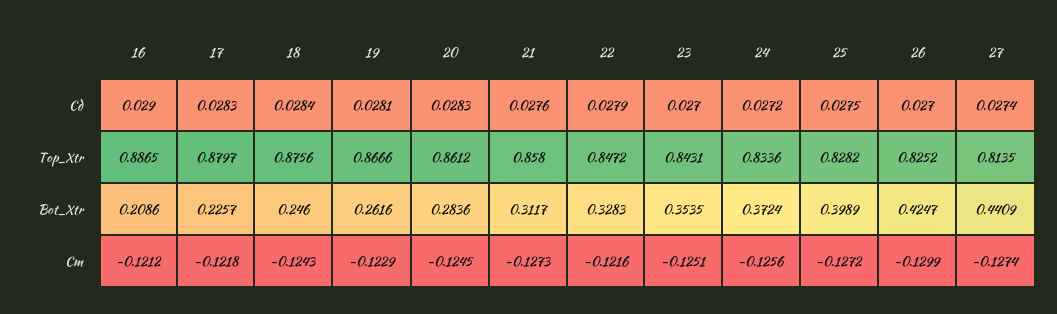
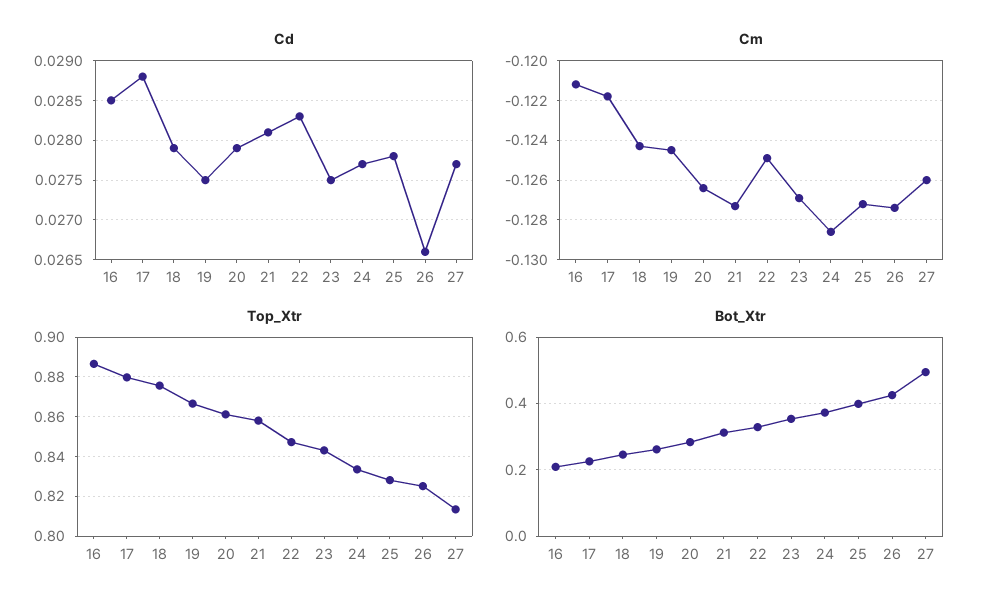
  {
    "Cd": {
-     "16": 0.029,
+     "16": 0.0285,
-     "17": 0.0283,
+     "17": 0.0288,
-     "18": 0.0284,
+     "18": 0.0279,
-     "19": 0.0281,
+     "19": 0.0275,
-     "20": 0.0283,
+     "20": 0.0279,
-     "21": 0.0276,
+     "21": 0.0281,
-     "22": 0.0279,
+     "22": 0.0283,
-     "23": 0.027,
+     "23": 0.0275,
-     "24": 0.0272,
+     "24": 0.0277,
-     "25": 0.0275,
+     "25": 0.0278,
-     "26": 0.027,
+     "26": 0.0266,
-     "27": 0.0274
+     "27": 0.0277
    },
    "Top_Xtr": {
      "16": 0.8865,
      "17": 0.8797,
      "18": 0.8756,
      "19": 0.8666,
      "20": 0.8612,
      "21": 0.858,
      "22": 0.8472,
      "23": 0.8431,
      "24": 0.8336,
      "25": 0.8282,
      "26": 0.8252,
      "27": 0.8135
    },
    "Bot_Xtr": {
      "16": 0.2086,
      "17": 0.2257,
      "18": 0.246,
      "19": 0.2616,
      "20": 0.2836,
      "21": 0.3117,
      "22": 0.3283,
      "23": 0.3535,
      "24": 0.3724,
      "25": 0.3989,
      "26": 0.4247,
-     "27": 0.4409
+     "27": 0.5
    },
    "Cm": {
      "16": -0.1212,
      "17": -0.1218,
      "18": -0.1243,
-     "19": -0.1229,
+     "19": -0.1245,
-     "20": -0.1245,
+     "20": -0.1265,
      "21": -0.1273,
-     "22": -0.1216,
+     "22": -0.125,
-     "23": -0.1251,
+     "23": -0.127,
-     "24": -0.1256,
+     "24": -0.1285,
      "25": -0.1272,
-     "26": -0.1299,
+     "26": -0.1275,
-     "27": -0.1274
+     "27": -0.126
    }
  }

